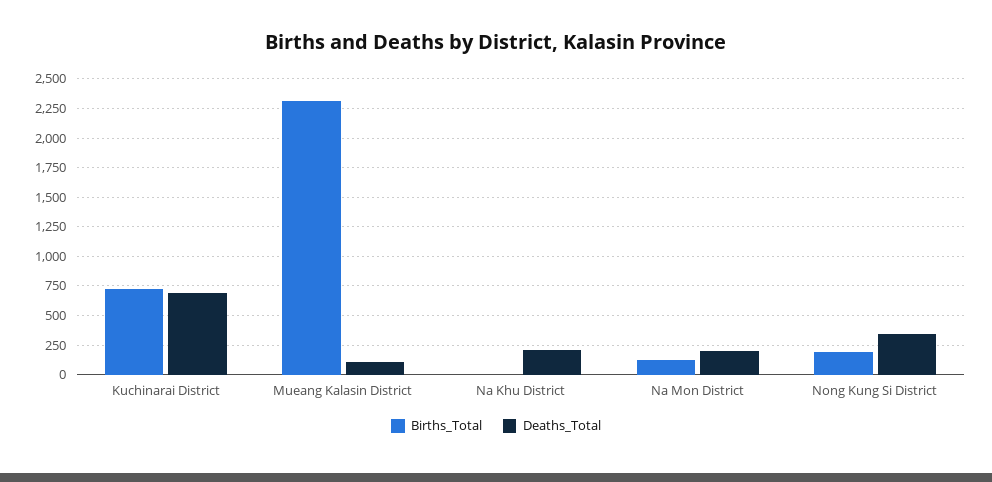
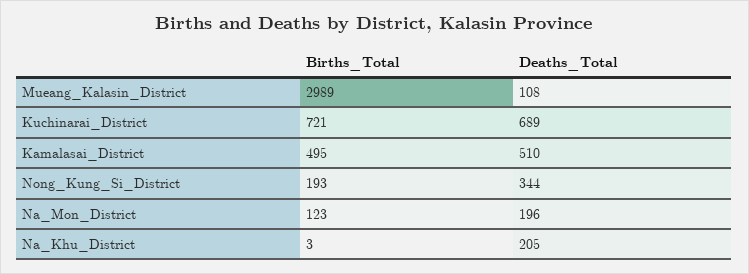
  {
    "Births_Total": {
      "Kuchinarai District": 721,
-     "Mueang Kalasin District": 2250,
+     "Mueang Kalasin District": 2989,
      "Na Khu District": 3,
      "Na Mon District": 123,
-     "Nong Kung Si District": 193
+     "Nong Kung Si District": 193,
+     "Kamalasai_District": 495
    },
    "Deaths_Total": {
      "Kuchinarai District": 689,
      "Mueang Kalasin District": 108,
      "Na Khu District": 205,
      "Na Mon District": 196,
-     "Nong Kung Si District": 344
+     "Nong Kung Si District": 344,
+     "Kamalasai_District": 510
    }
  }

